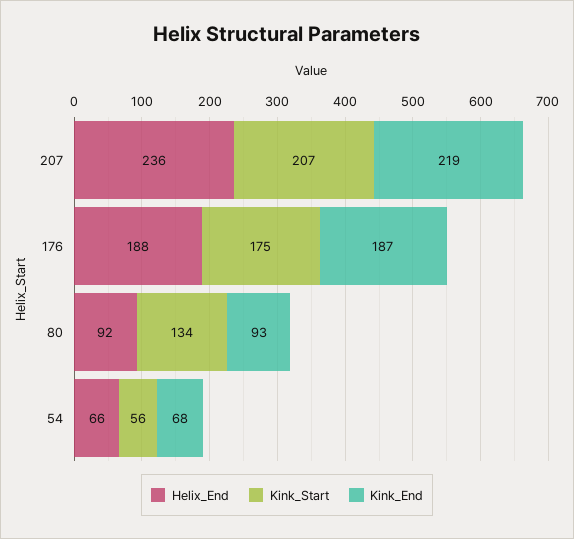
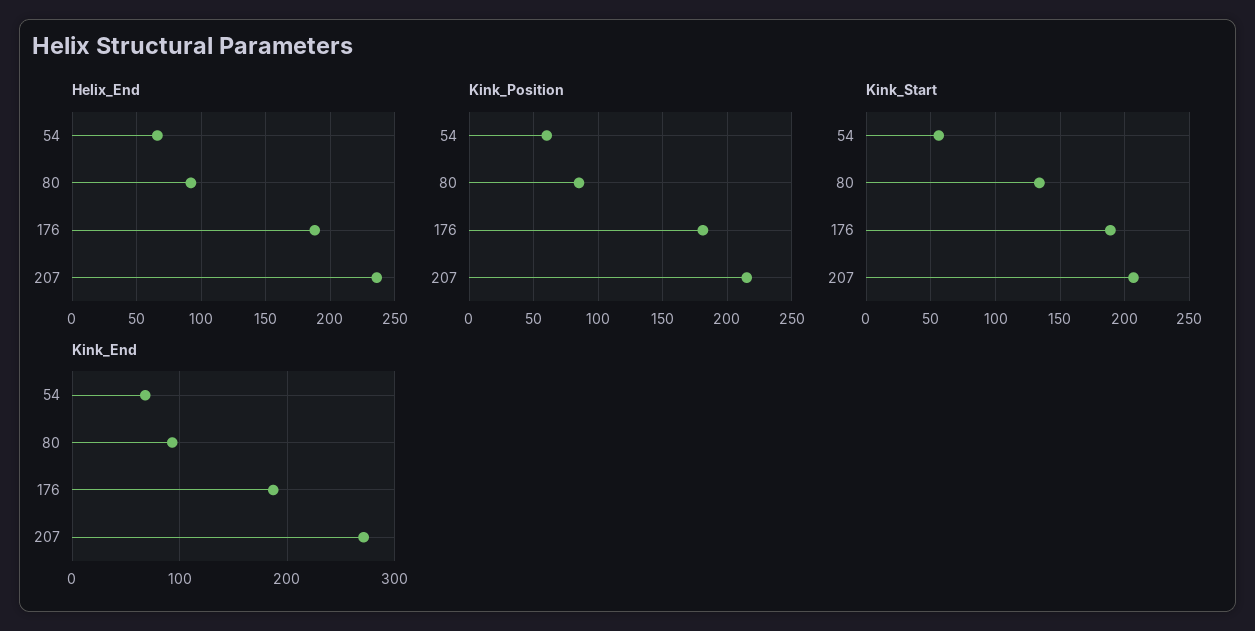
  {
    "Helix_End": {
      "207": 236,
      "176": 188,
      "80": 92,
      "54": 66
    },
    "Kink_Start": {
      "207": 207,
-     "176": 175,
+     "176": 190,
      "80": 134,
      "54": 56
    },
    "Kink_End": {
-     "207": 219,
+     "207": 270,
      "176": 187,
      "80": 93,
      "54": 68
-   }
+   },
+   "Kink_Position": {
+     "54": 60,
+     "80": 85,
+     "176": 180,
+     "207": 215
+   }
  }

